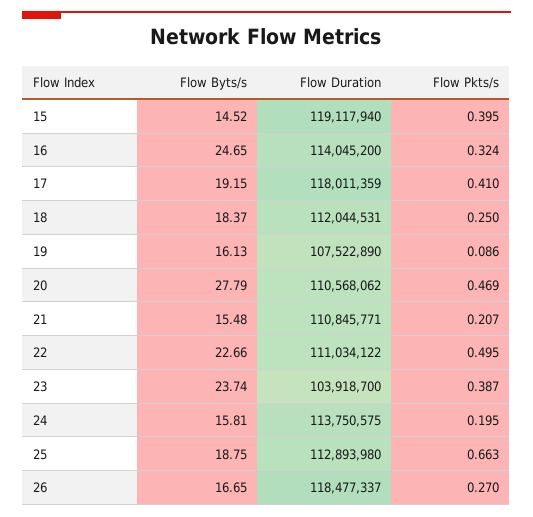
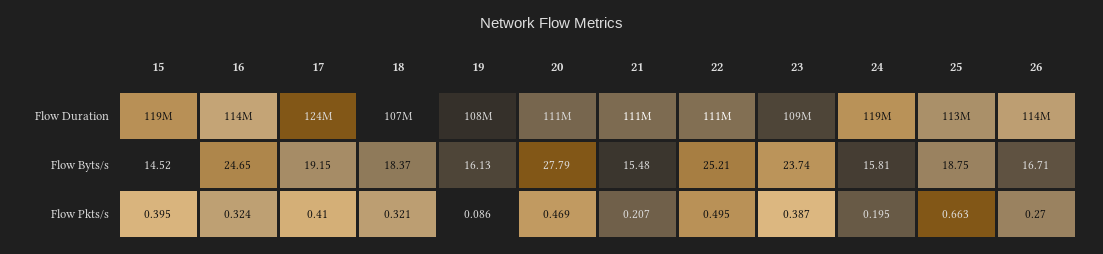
  {
    "Flow Byts/s": {
      "15": 14.52,
      "16": 24.65,
      "17": 19.15,
      "18": 18.37,
      "19": 16.13,
      "20": 27.79,
      "21": 15.48,
-     "22": 22.66,
+     "22": 25.21,
      "23": 23.74,
      "24": 15.81,
      "25": 18.75,
-     "26": 16.65
+     "26": 16.71
    },
    "Flow Duration": {
      "15": 119117940,
      "16": 114045200,
-     "17": 118011359,
+     "17": 124000000,
-     "18": 112044531,
+     "18": 107000000,
      "19": 107522890,
      "20": 110568062,
      "21": 110845771,
      "22": 111034122,
-     "23": 103918700,
+     "23": 109000000,
-     "24": 113750575,
+     "24": 119000000,
      "25": 112893980,
-     "26": 118477337
+     "26": 114000000
    },
    "Flow Pkts/s": {
      "15": 0.395,
      "16": 0.324,
      "17": 0.41,
-     "18": 0.25,
+     "18": 0.321,
      "19": 0.086,
      "20": 0.469,
      "21": 0.207,
      "22": 0.495,
      "23": 0.387,
      "24": 0.195,
      "25": 0.663,
      "26": 0.27
    }
  }

